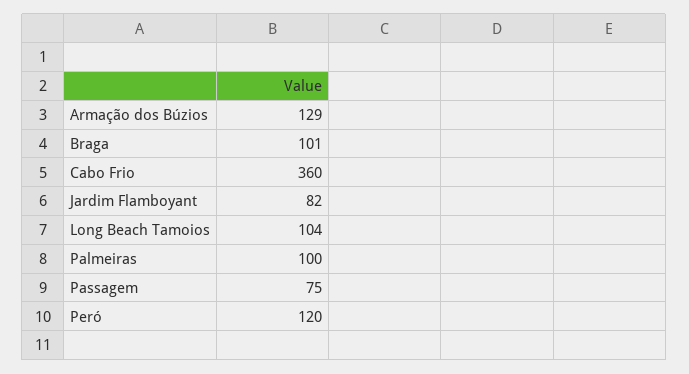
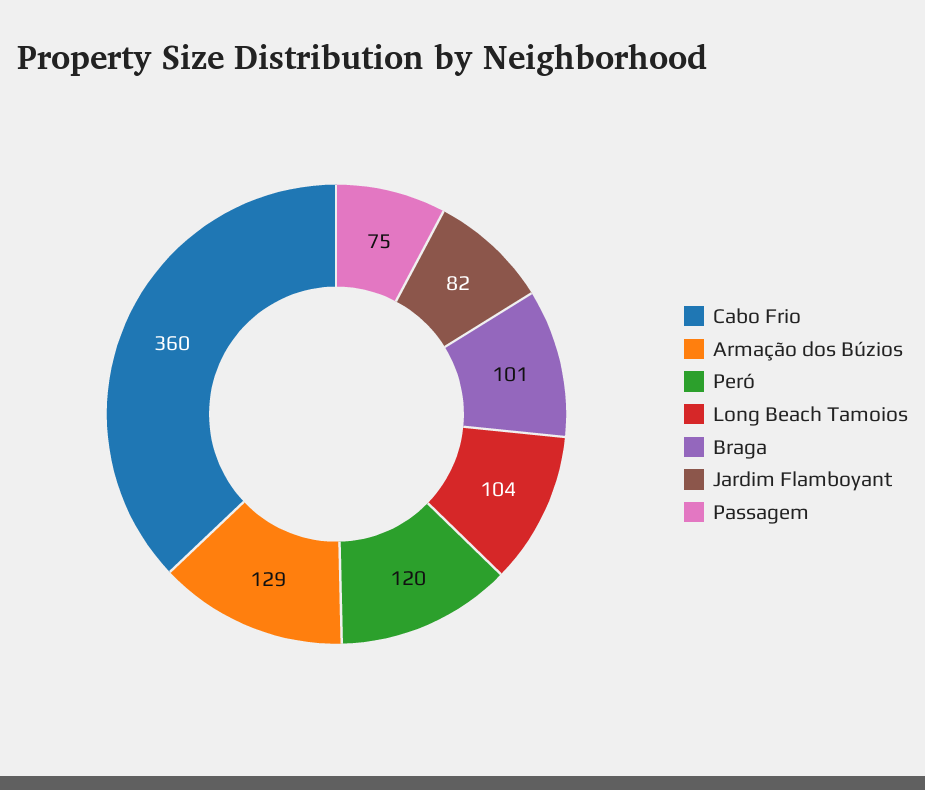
  {
    "Armação dos Búzios": 129,
    "Braga": 101,
    "Cabo Frio": 360,
    "Jardim Flamboyant": 82,
    "Long Beach Tamoios": 104,
-   "Palmeiras": 100,
    "Passagem": 75,
    "Peró": 120
  }

